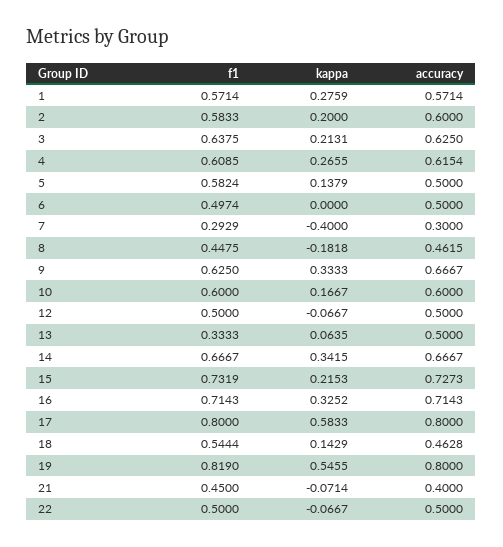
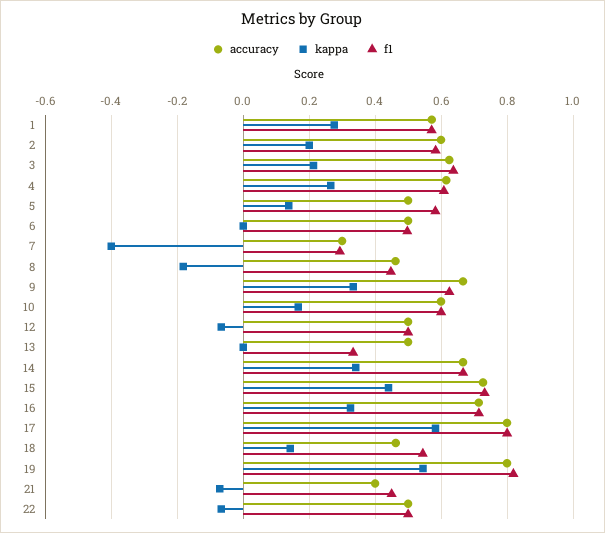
  {
    "f1": {
      "1": 0.5714,
      "2": 0.5833,
      "3": 0.6375,
      "4": 0.6085,
      "5": 0.5824,
      "6": 0.4974,
      "7": 0.2929,
      "8": 0.4475,
      "9": 0.625,
      "10": 0.6,
      "12": 0.5,
      "13": 0.3333,
      "14": 0.6667,
      "15": 0.7319,
      "16": 0.7143,
      "17": 0.8,
      "18": 0.5444,
      "19": 0.819,
      "21": 0.45,
      "22": 0.5
    },
    "kappa": {
      "1": 0.2759,
      "2": 0.2,
      "3": 0.2131,
      "4": 0.2655,
      "5": 0.1379,
      "6": 0,
      "7": -0.4,
      "8": -0.1818,
      "9": 0.3333,
      "10": 0.1667,
      "12": -0.0667,
-     "13": 0.0635,
+     "13": 0,
      "14": 0.3415,
-     "15": 0.2153,
+     "15": 0.44,
      "16": 0.3252,
      "17": 0.5833,
      "18": 0.1429,
      "19": 0.5455,
      "21": -0.0714,
      "22": -0.0667
    },
    "accuracy": {
      "1": 0.5714,
      "2": 0.6,
      "3": 0.625,
      "4": 0.6154,
      "5": 0.5,
      "6": 0.5,
      "7": 0.3,
      "8": 0.4615,
      "9": 0.6667,
      "10": 0.6,
      "12": 0.5,
      "13": 0.5,
      "14": 0.6667,
      "15": 0.7273,
      "16": 0.7143,
      "17": 0.8,
      "18": 0.4628,
      "19": 0.8,
      "21": 0.4,
      "22": 0.5
    }
  }

